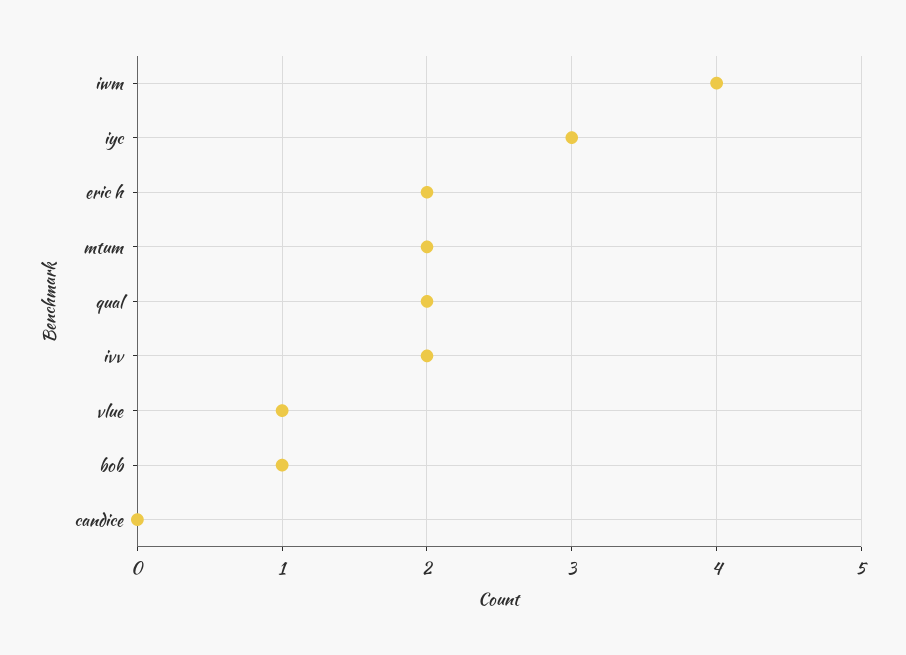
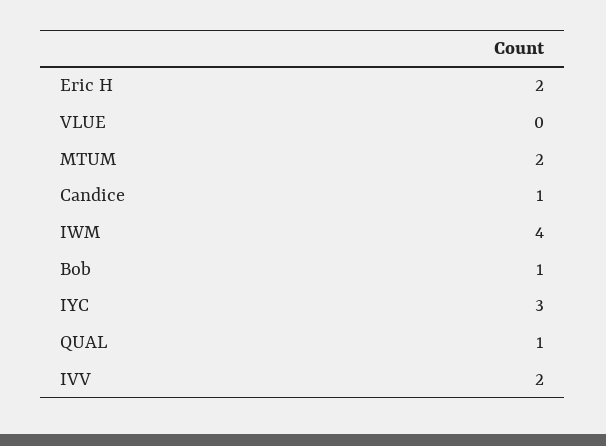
  {
    "iwm": 4,
    "iyc": 3,
    "eric h": 2,
    "mtum": 2,
-   "qual": 2,
+   "qual": 1,
    "ivv": 2,
-   "vlue": 1,
+   "vlue": 0,
    "bob": 1,
-   "candice": 0
+   "candice": 1
  }

